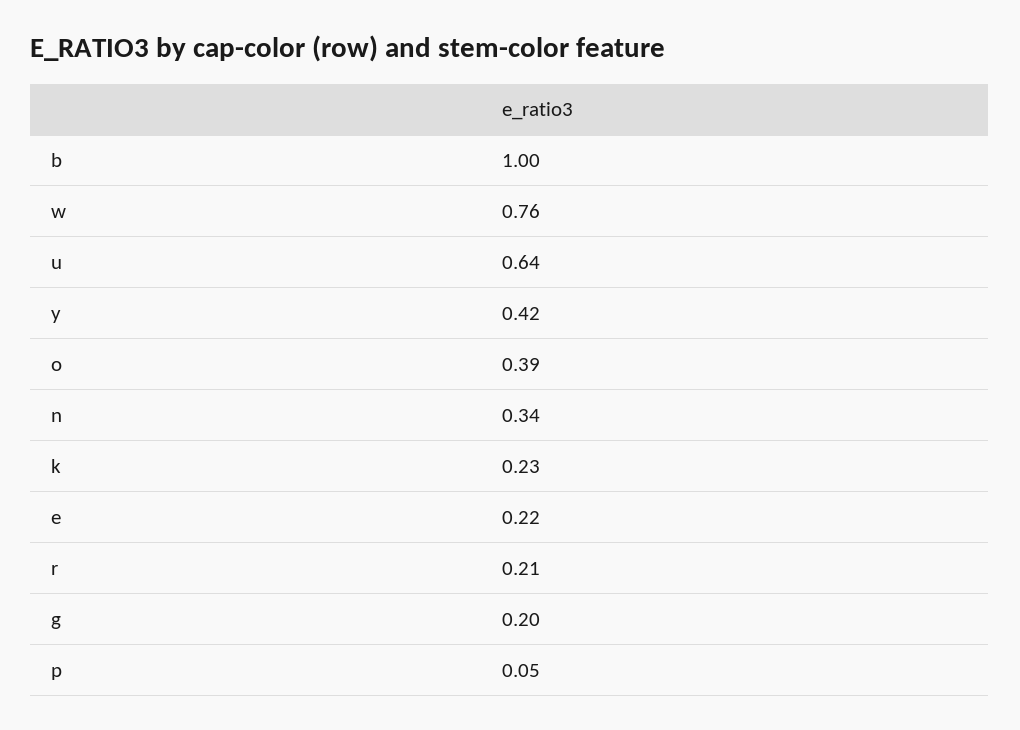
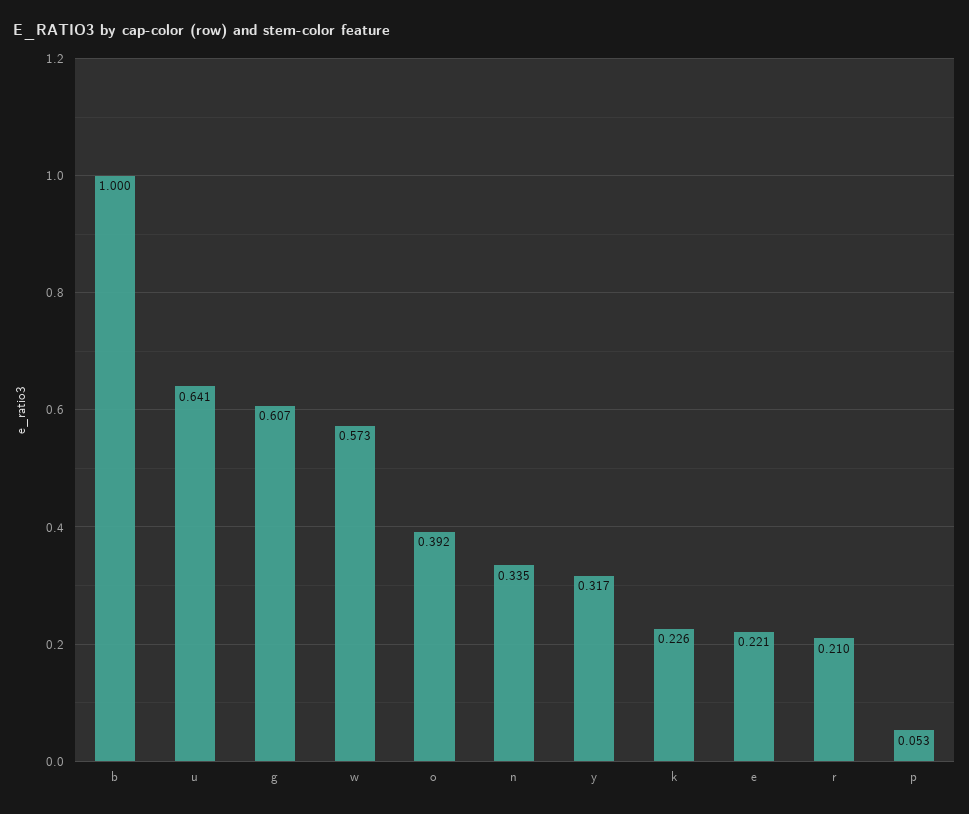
  {
    "b": 1,
-   "w": 0.76,
+   "w": 0.573,
    "u": 0.641,
-   "y": 0.42,
+   "y": 0.317,
    "o": 0.392,
    "n": 0.335,
    "k": 0.226,
    "e": 0.221,
    "r": 0.21,
-   "g": 0.2,
+   "g": 0.607,
    "p": 0.053
  }

